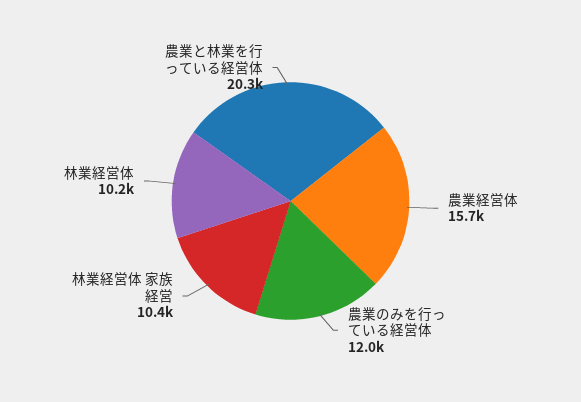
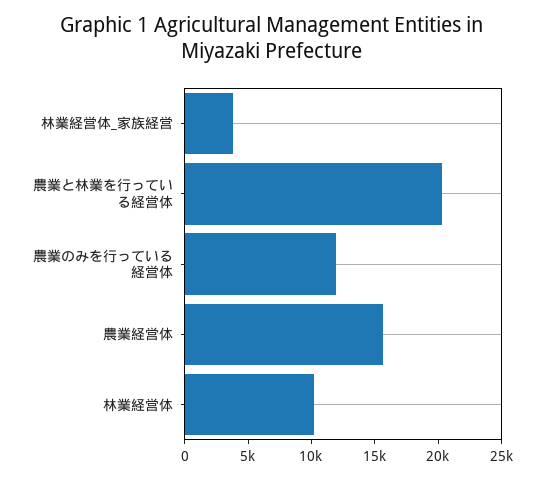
  {
    "農業経営体": 15700,
    "農業のみを行っている経営体": 12000,
-   "林業経営体 家族経営": 10400,
+   "林業経営体 家族経営": 4000,
    "林業経営体": 10200,
    "農業と林業を行っている経営体": 20300
  }

